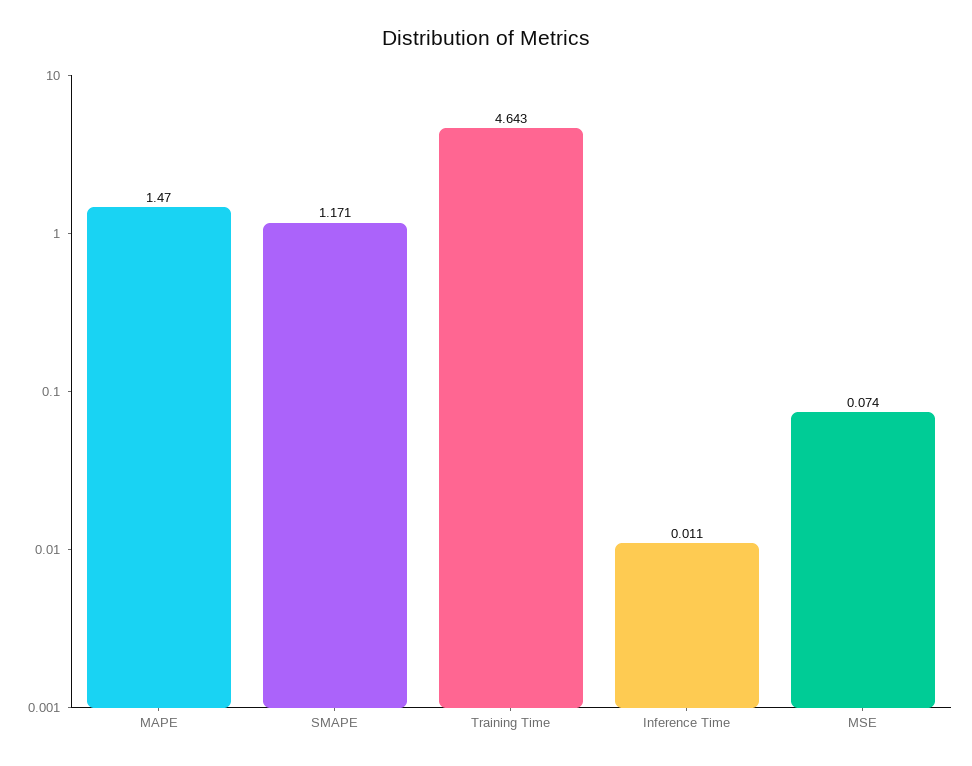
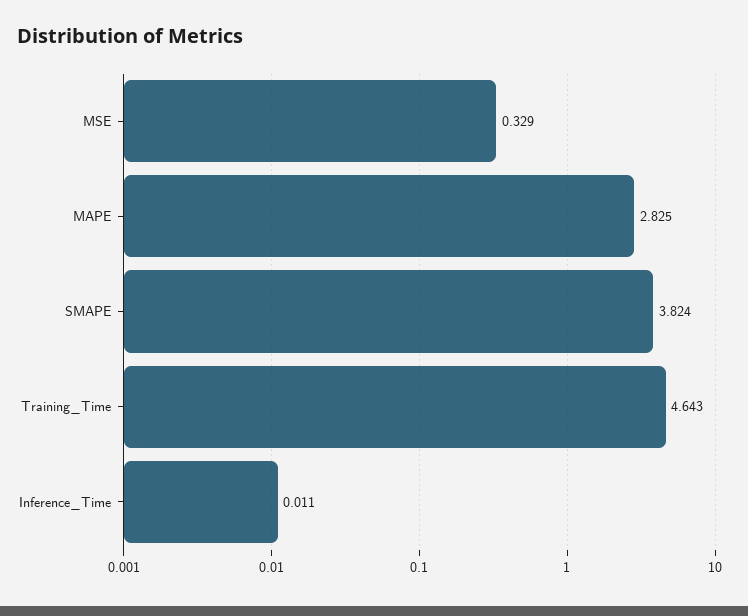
  {
-   "MAPE": 1.47,
+   "MAPE": 2.825,
-   "SMAPE": 1.171,
+   "SMAPE": 3.824,
    "Training Time": 4.643,
    "Inference Time": 0.011,
-   "MSE": 0.074
+   "MSE": 0.329
  }

